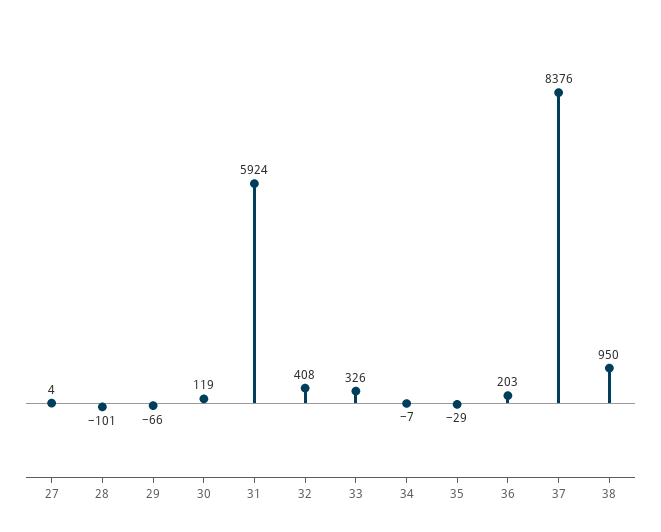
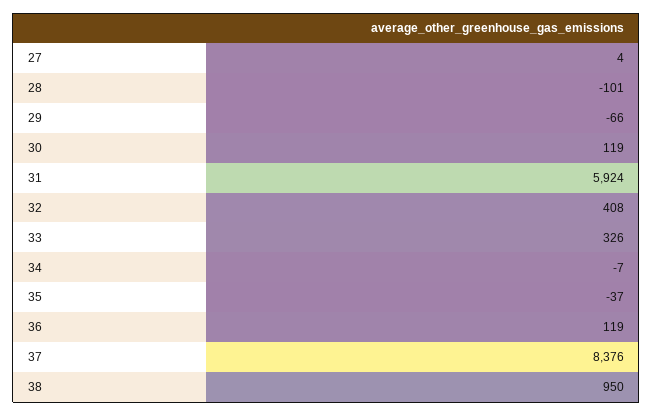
  {
    "27": 4,
    "28": -101,
    "29": -66,
    "30": 119,
    "31": 5924,
    "32": 408,
    "33": 326,
    "34": -7,
-   "35": -29,
+   "35": -37,
-   "36": 203,
+   "36": 119,
    "37": 8376,
    "38": 950
  }

